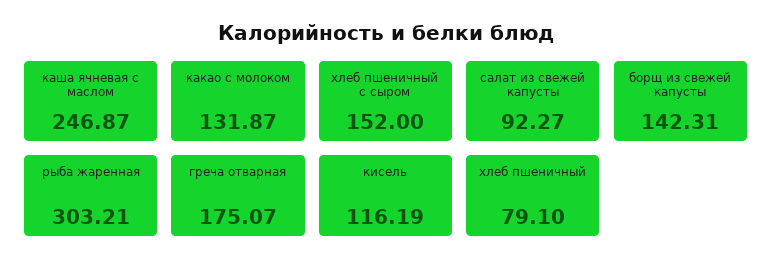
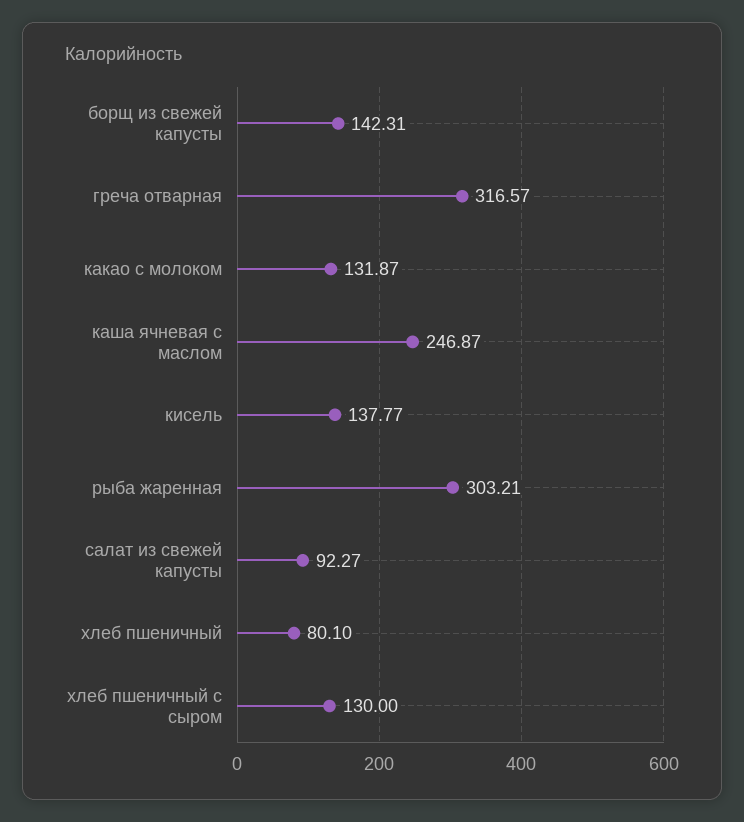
  {
    "каша ячневая с маслом": 246.87,
    "какао с молоком": 131.87,
-   "хлеб пшеничный с сыром": 152,
+   "хлеб пшеничный с сыром": 130,
    "салат из свежей капусты": 92.27,
    "борщ из свежей капусты": 142.31,
    "рыба жаренная": 303.21,
-   "греча отварная": 175.07,
+   "греча отварная": 316.57,
-   "кисель": 116.19,
+   "кисель": 137.77,
-   "хлеб пшеничный": 79.1
+   "хлеб пшеничный": 80.1
  }

